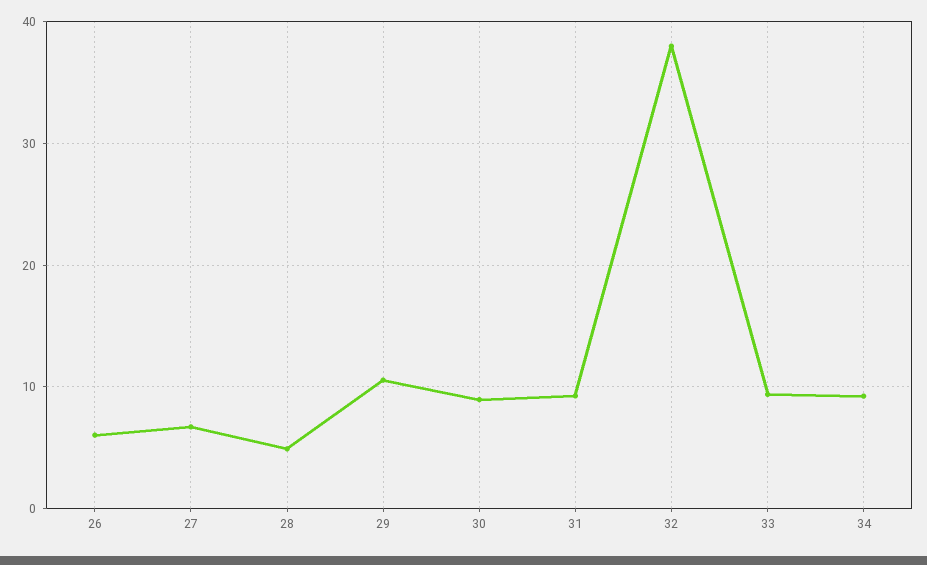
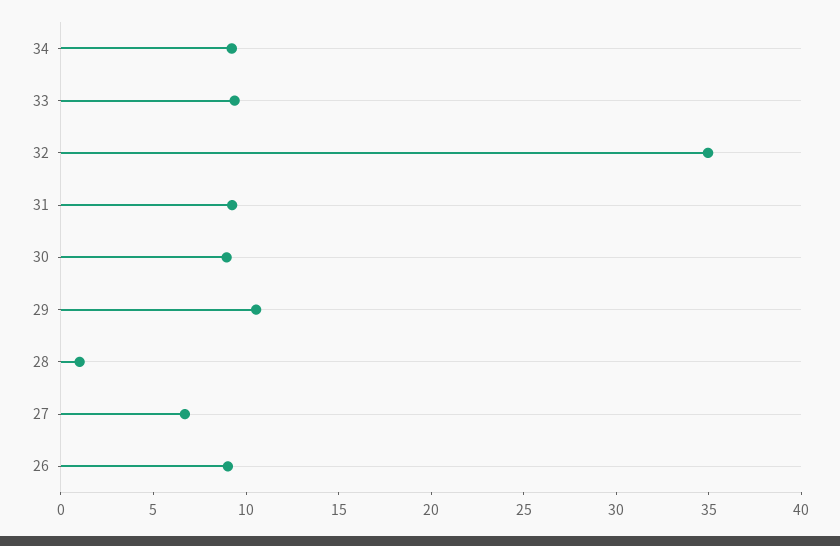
  {
-   "26": 6,
+   "26": 9,
    "27": 7,
-   "28": 5,
+   "28": 1,
    "29": 11,
    "30": 9,
    "31": 9,
-   "32": 38,
+   "32": 35,
    "33": 9,
    "34": 9
  }

